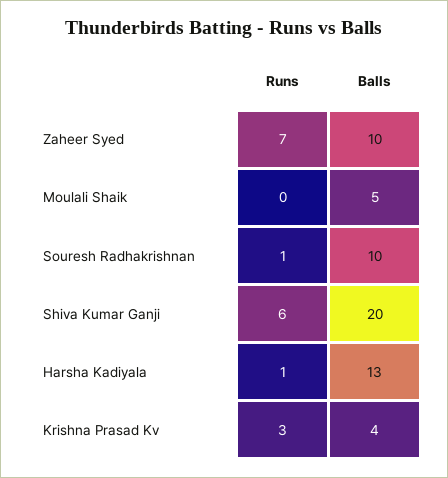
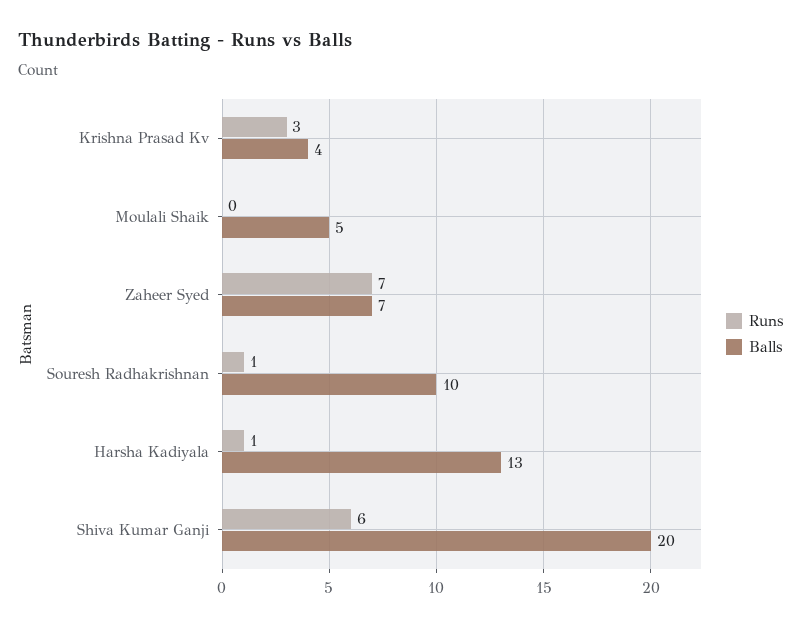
  {
    "Runs": {
      "Zaheer Syed": 7,
      "Moulali Shaik": 0,
      "Souresh Radhakrishnan": 1,
      "Shiva Kumar Ganji": 6,
      "Harsha Kadiyala": 1,
      "Krishna Prasad Kv": 3
    },
    "Balls": {
-     "Zaheer Syed": 10,
+     "Zaheer Syed": 7,
      "Moulali Shaik": 5,
      "Souresh Radhakrishnan": 10,
      "Shiva Kumar Ganji": 20,
      "Harsha Kadiyala": 13,
      "Krishna Prasad Kv": 4
    }
  }

